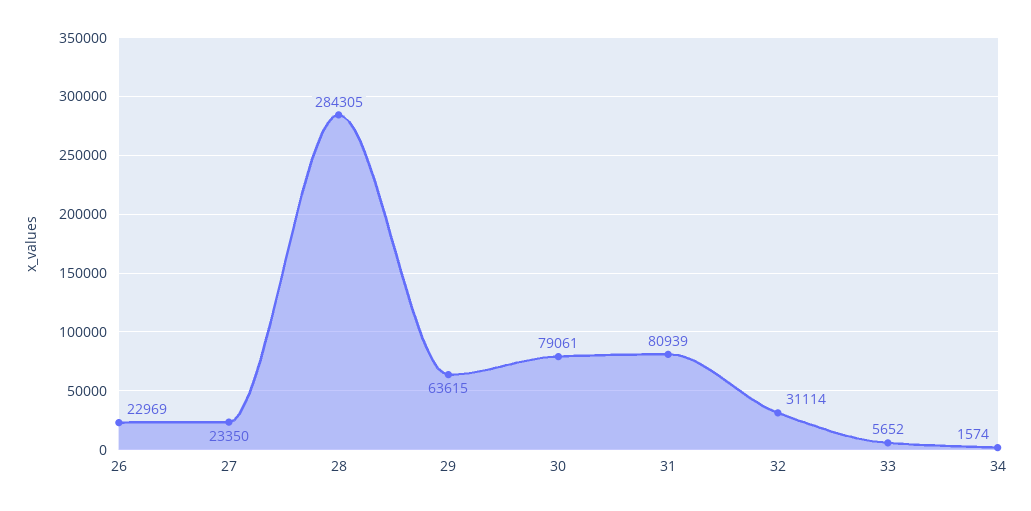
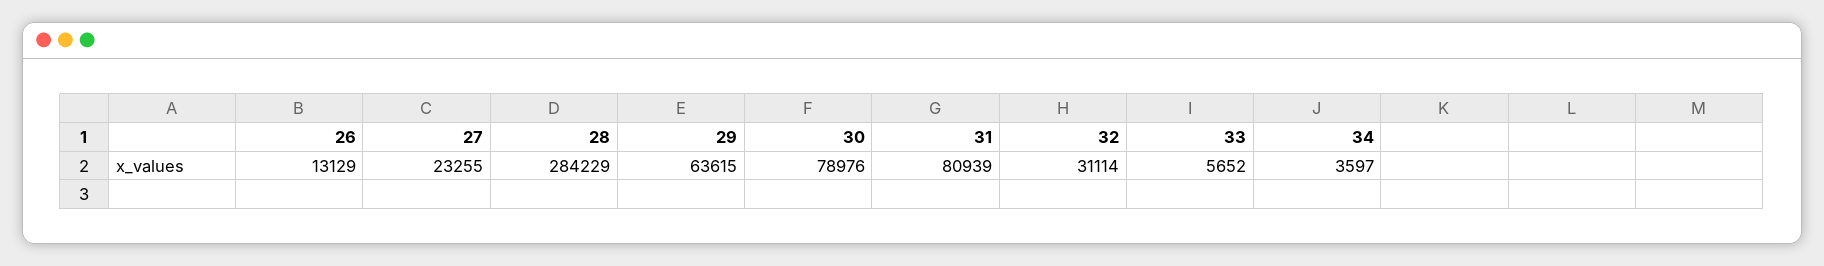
  {
-   "26": 22969,
+   "26": 13129,
-   "27": 23350,
+   "27": 23255,
-   "28": 284305,
+   "28": 284229,
    "29": 63615,
-   "30": 79061,
+   "30": 78976,
    "31": 80939,
    "32": 31114,
    "33": 5652,
-   "34": 1574
+   "34": 3597
  }

